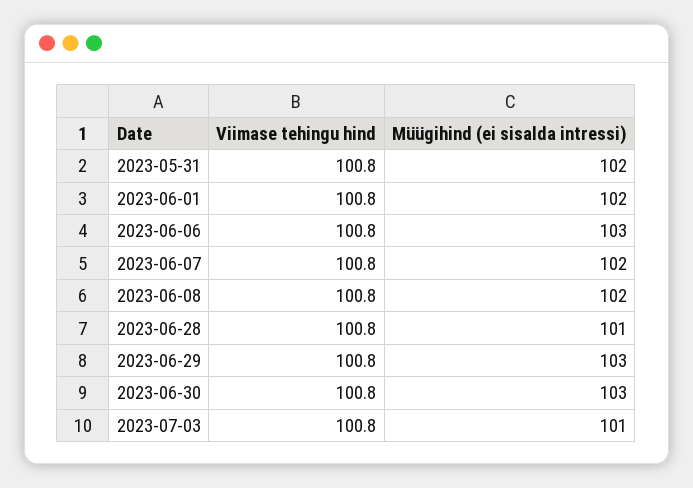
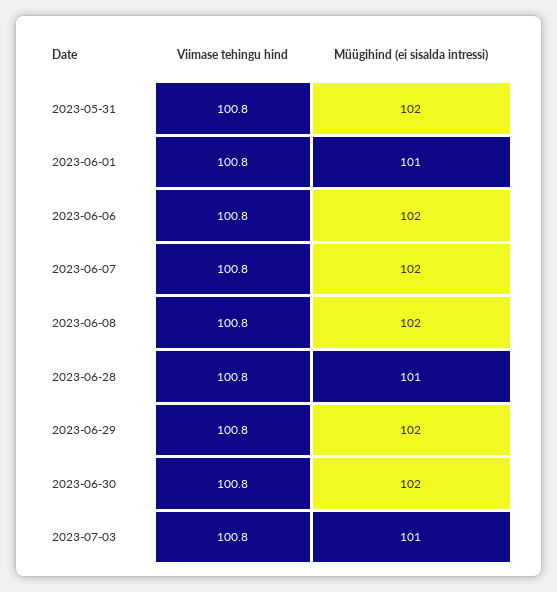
  {
    "Viimase tehingu hind": {
      "2023-05-31": 100.8,
      "2023-06-01": 100.8,
      "2023-06-06": 100.8,
      "2023-06-07": 100.8,
      "2023-06-08": 100.8,
      "2023-06-28": 100.8,
      "2023-06-29": 100.8,
      "2023-06-30": 100.8,
      "2023-07-03": 100.8
    },
    "Müügihind (ei sisalda intressi)": {
      "2023-05-31": 102,
-     "2023-06-01": 102,
+     "2023-06-01": 101,
-     "2023-06-06": 103,
+     "2023-06-06": 102,
      "2023-06-07": 102,
      "2023-06-08": 102,
      "2023-06-28": 101,
-     "2023-06-29": 103,
+     "2023-06-29": 102,
-     "2023-06-30": 103,
+     "2023-06-30": 102,
      "2023-07-03": 101
    }
  }

